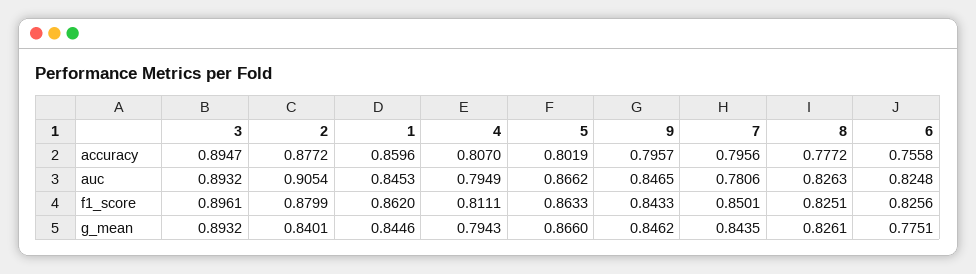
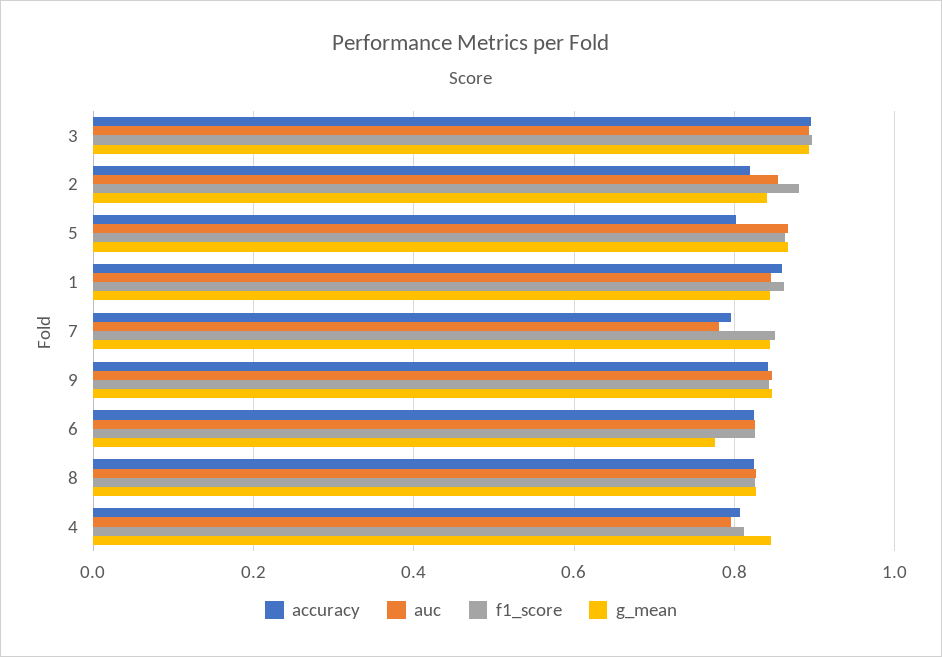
  {
    "accuracy": {
      "3": 0.8947,
-     "2": 0.8772,
+     "2": 0.82,
      "1": 0.8596,
      "4": 0.807,
      "5": 0.8019,
-     "9": 0.7957,
+     "9": 0.84,
      "7": 0.7956,
-     "8": 0.7772,
+     "8": 0.82,
-     "6": 0.7558
+     "6": 0.82
    },
    "auc": {
      "3": 0.8932,
-     "2": 0.9054,
+     "2": 0.86,
      "1": 0.8453,
      "4": 0.7949,
      "5": 0.8662,
      "9": 0.8465,
      "7": 0.7806,
      "8": 0.8263,
      "6": 0.8248
    },
    "f1_score": {
      "3": 0.8961,
      "2": 0.8799,
      "1": 0.862,
      "4": 0.8111,
      "5": 0.8633,
      "9": 0.8433,
      "7": 0.8501,
      "8": 0.8251,
      "6": 0.8256
    },
    "g_mean": {
      "3": 0.8932,
      "2": 0.8401,
      "1": 0.8446,
-     "4": 0.7943,
+     "4": 0.84,
      "5": 0.866,
      "9": 0.8462,
      "7": 0.8435,
      "8": 0.8261,
      "6": 0.7751
    }
  }

